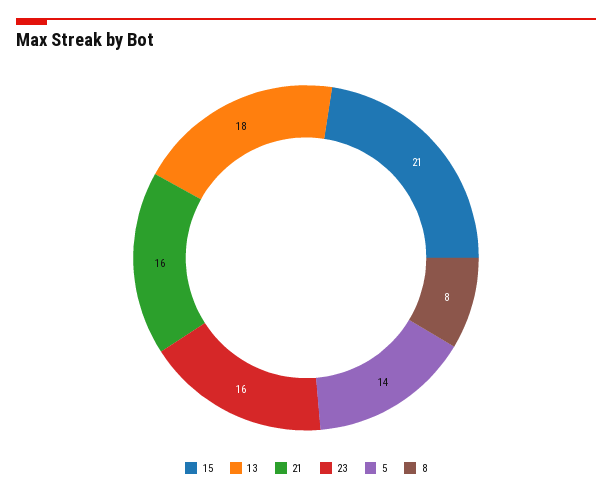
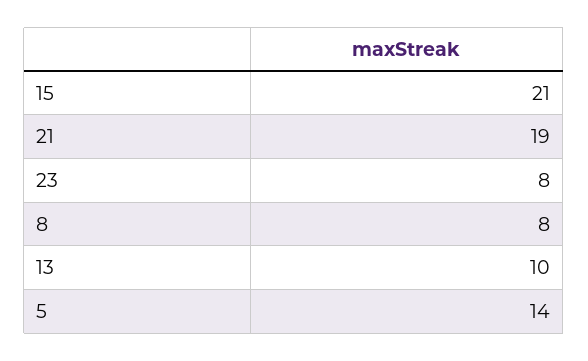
  {
    "15": 21,
-   "13": 18,
+   "13": 10,
-   "21": 16,
+   "21": 19,
-   "23": 16,
+   "23": 8,
    "5": 14,
    "8": 8
  }

